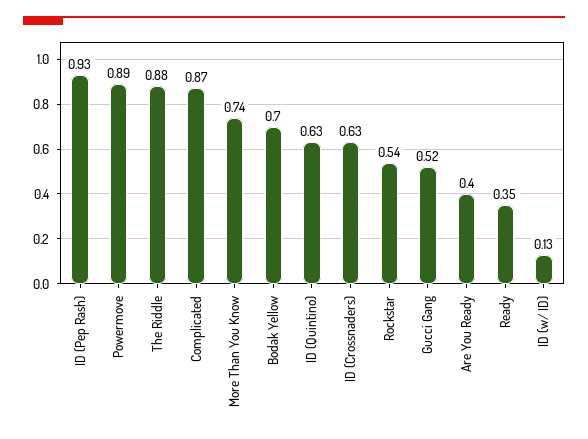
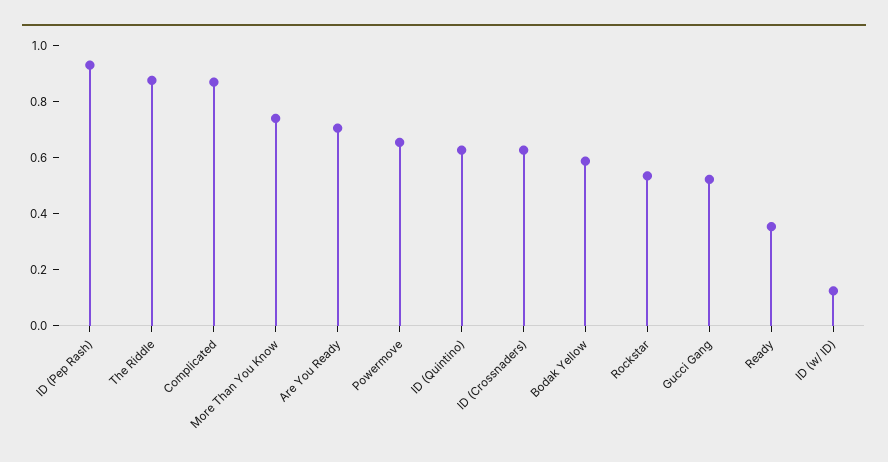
  {
    "ID (Pep Rash)": 0.93,
-   "Powermove": 0.89,
+   "Powermove": 0.65,
    "The Riddle": 0.88,
    "Complicated": 0.87,
    "More Than You Know": 0.74,
-   "Bodak Yellow": 0.7,
+   "Bodak Yellow": 0.6,
    "ID (Quintino)": 0.63,
    "ID (Crossnaders)": 0.63,
    "Rockstar": 0.54,
    "Gucci Gang": 0.52,
-   "Are You Ready": 0.4,
+   "Are You Ready": 0.7,
    "Ready": 0.35,
    "ID (w/ ID)": 0.13
  }

